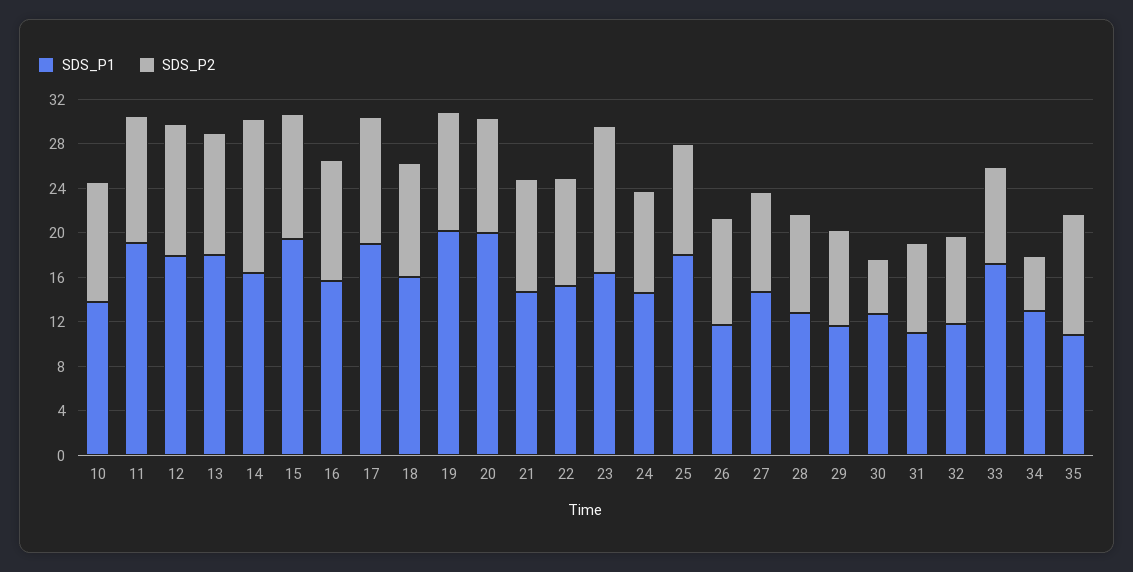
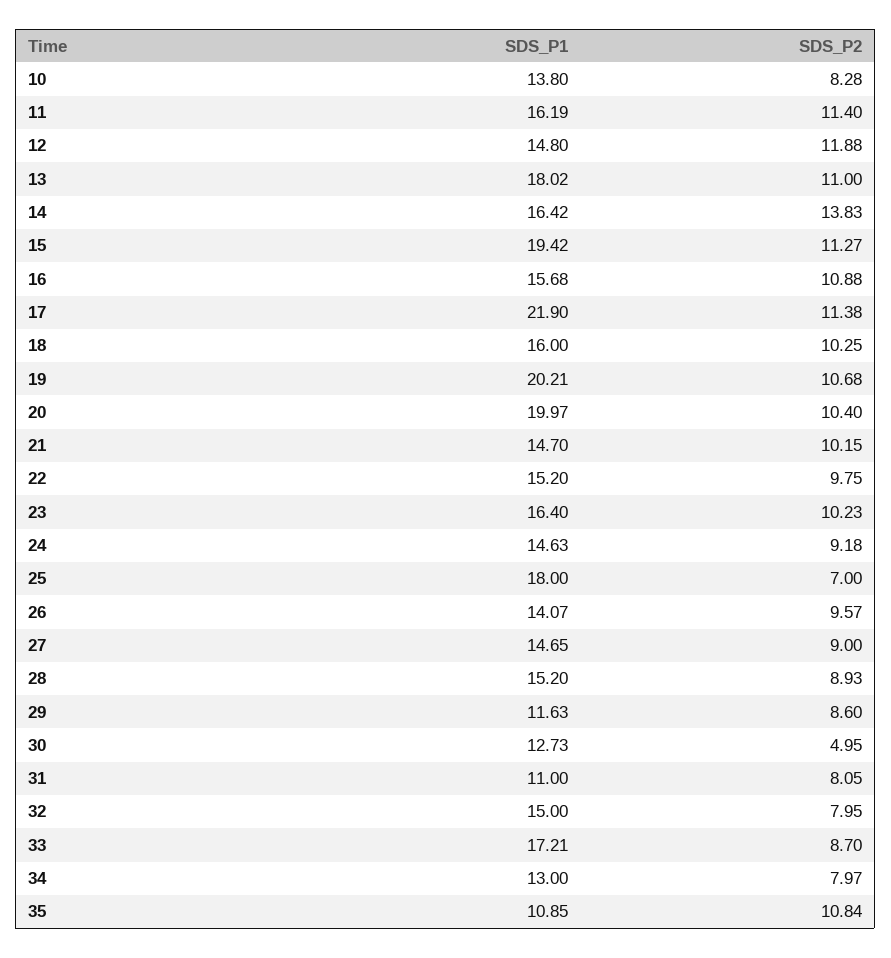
  {
    "SDS_P1": {
      "10": 13.8,
-     "11": 19,
+     "11": 16.19,
-     "12": 18,
+     "12": 14.8,
      "13": 18.02,
      "14": 16.42,
      "15": 19.42,
      "16": 15.68,
-     "17": 19,
+     "17": 21.9,
      "18": 16,
      "19": 20.21,
      "20": 19.97,
      "21": 14.7,
      "22": 15.2,
      "23": 16.4,
      "24": 14.63,
      "25": 18,
-     "26": 12,
+     "26": 14.07,
      "27": 14.65,
-     "28": 13,
+     "28": 15.2,
      "29": 11.63,
      "30": 12.73,
      "31": 11,
-     "32": 12,
+     "32": 15,
      "33": 17.21,
      "34": 13,
      "35": 10.85
    },
    "SDS_P2": {
-     "10": 11,
+     "10": 8.28,
      "11": 11.4,
      "12": 11.88,
      "13": 11,
      "14": 13.83,
      "15": 11.27,
      "16": 10.88,
      "17": 11.38,
      "18": 10.25,
      "19": 10.68,
      "20": 10.4,
      "21": 10.15,
      "22": 9.75,
-     "23": 13,
+     "23": 10.23,
      "24": 9.18,
-     "25": 10,
+     "25": 7,
      "26": 9.57,
      "27": 9,
      "28": 8.93,
      "29": 8.6,
      "30": 4.95,
      "31": 8.05,
      "32": 7.95,
      "33": 8.7,
-     "34": 5,
+     "34": 7.97,
      "35": 10.84
    }
  }

